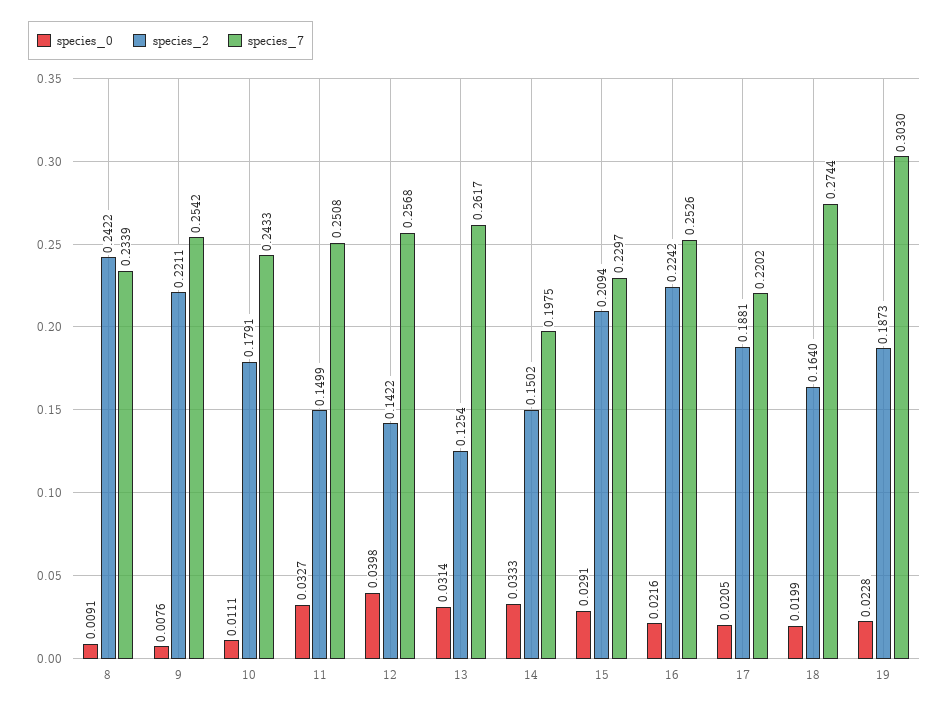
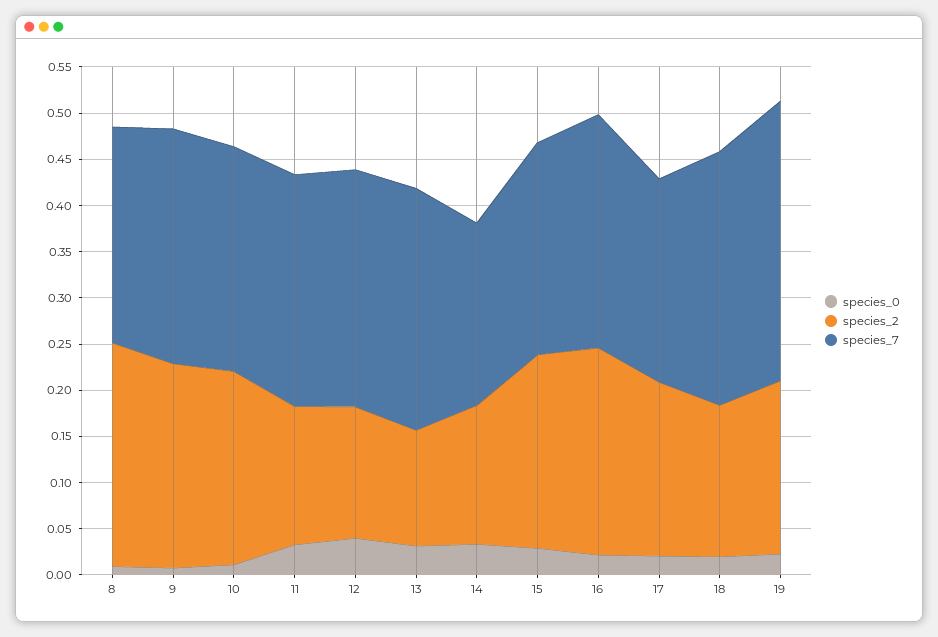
  {
    "species_0": {
      "8": 0.0091,
      "9": 0.0076,
      "10": 0.0111,
      "11": 0.0327,
      "12": 0.0398,
      "13": 0.0314,
      "14": 0.0333,
      "15": 0.0291,
      "16": 0.0216,
      "17": 0.0205,
      "18": 0.0199,
      "19": 0.0228
    },
    "species_2": {
      "8": 0.2422,
      "9": 0.2211,
-     "10": 0.1791,
+     "10": 0.21,
      "11": 0.1499,
      "12": 0.1422,
      "13": 0.1254,
      "14": 0.1502,
      "15": 0.2094,
      "16": 0.2242,
      "17": 0.1881,
      "18": 0.164,
      "19": 0.1873
    },
    "species_7": {
      "8": 0.2339,
      "9": 0.2542,
      "10": 0.2433,
      "11": 0.2508,
      "12": 0.2568,
      "13": 0.2617,
      "14": 0.1975,
      "15": 0.2297,
      "16": 0.2526,
      "17": 0.2202,
      "18": 0.2744,
      "19": 0.303
    }
  }

